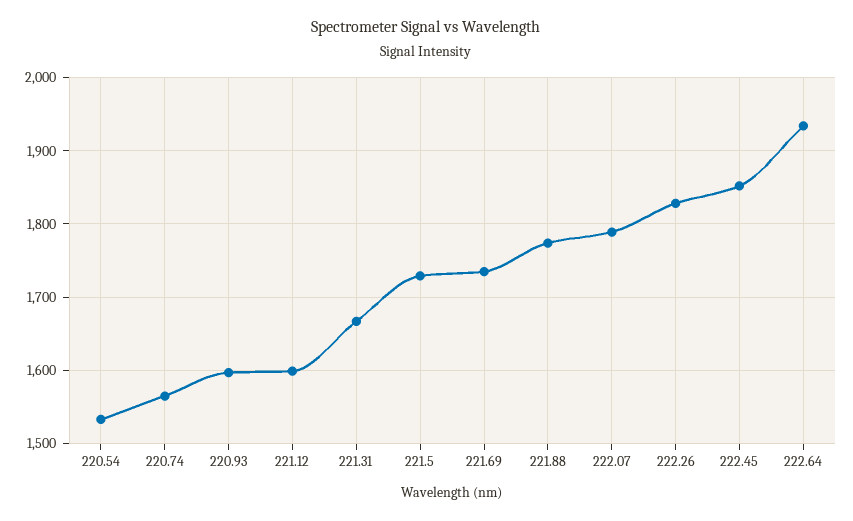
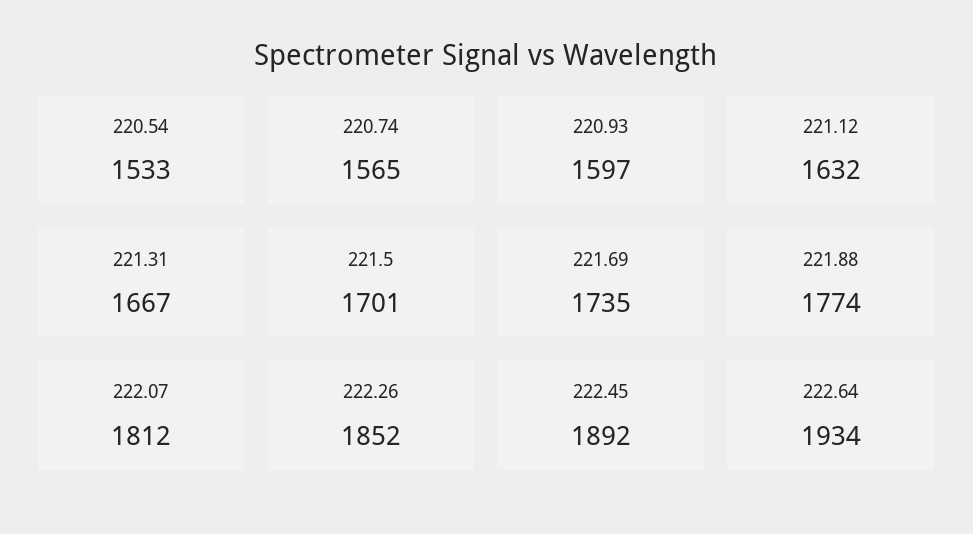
  {
    "220.54": 1533,
    "220.74": 1565,
    "220.93": 1597,
-   "221.12": 1600,
+   "221.12": 1632,
    "221.31": 1667,
-   "221.5": 1730,
+   "221.5": 1701,
    "221.69": 1735,
    "221.88": 1774,
-   "222.07": 1790,
+   "222.07": 1812,
-   "222.26": 1830,
+   "222.26": 1852,
-   "222.45": 1850,
+   "222.45": 1892,
    "222.64": 1934
  }

